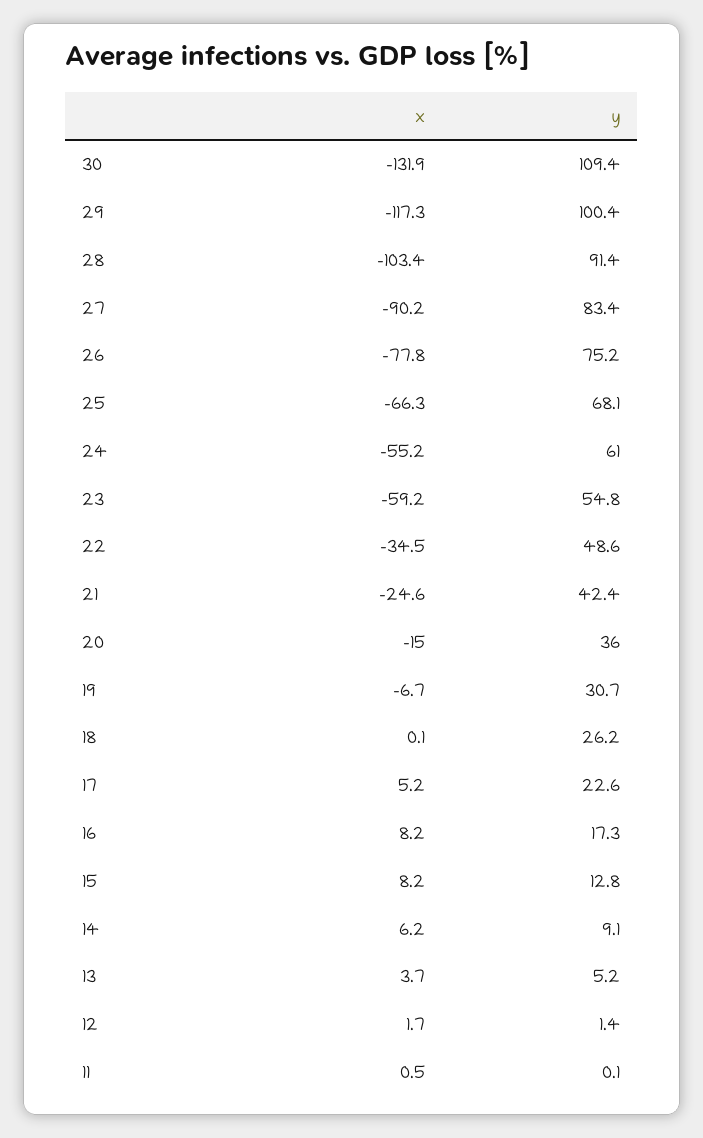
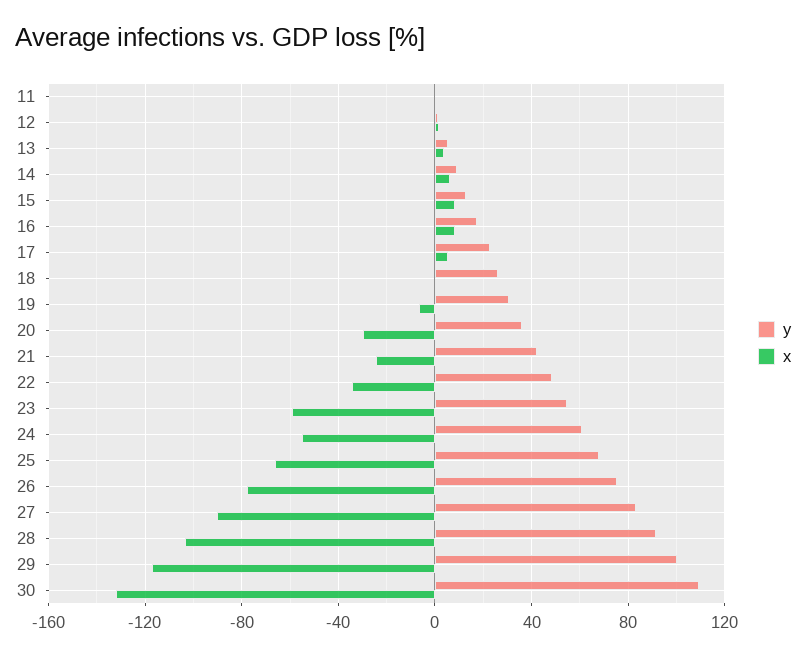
  {
    "x": {
      "30": -131.9,
      "29": -117.3,
      "28": -103.4,
      "27": -90.2,
      "26": -77.8,
      "25": -66.3,
      "24": -55.2,
      "23": -59.2,
      "22": -34.5,
      "21": -24.6,
-     "20": -15,
+     "20": -30,
      "19": -6.7,
      "18": 0.1,
      "17": 5.2,
      "16": 8.2,
      "15": 8.2,
      "14": 6.2,
      "13": 3.7,
      "12": 1.7,
      "11": 0.5
    },
    "y": {
      "30": 109.4,
      "29": 100.4,
      "28": 91.4,
      "27": 83.4,
      "26": 75.2,
      "25": 68.1,
      "24": 61,
      "23": 54.8,
      "22": 48.6,
      "21": 42.4,
      "20": 36,
      "19": 30.7,
      "18": 26.2,
      "17": 22.6,
      "16": 17.3,
      "15": 12.8,
      "14": 9.1,
      "13": 5.2,
      "12": 1.4,
      "11": 0.1
    }
  }

